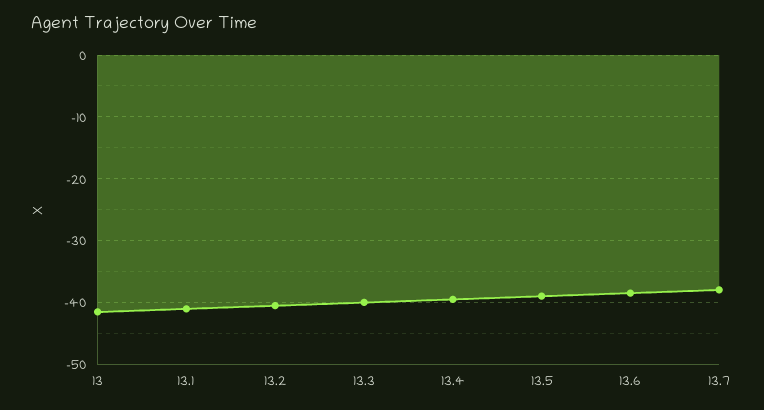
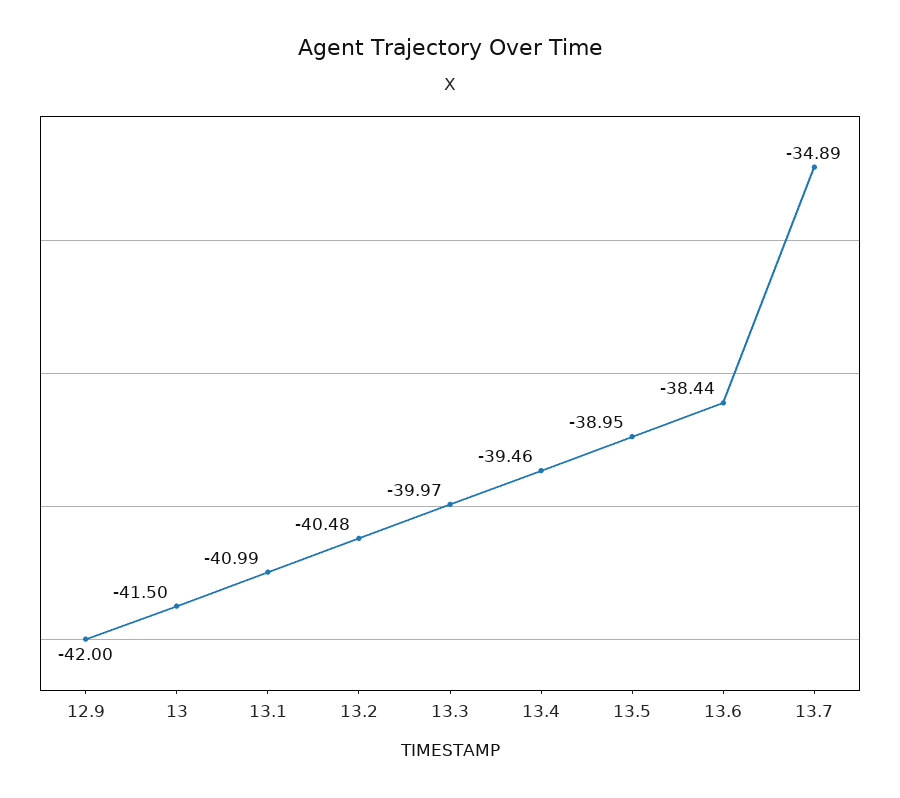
  {
    "13": -41.5,
    "13.1": -40.99,
    "13.2": -40.48,
    "13.3": -39.97,
    "13.4": -39.46,
    "13.5": -38.95,
    "13.6": -38.44,
-   "13.7": -38
+   "13.7": -34.89,
+   "12.9": -42
  }

